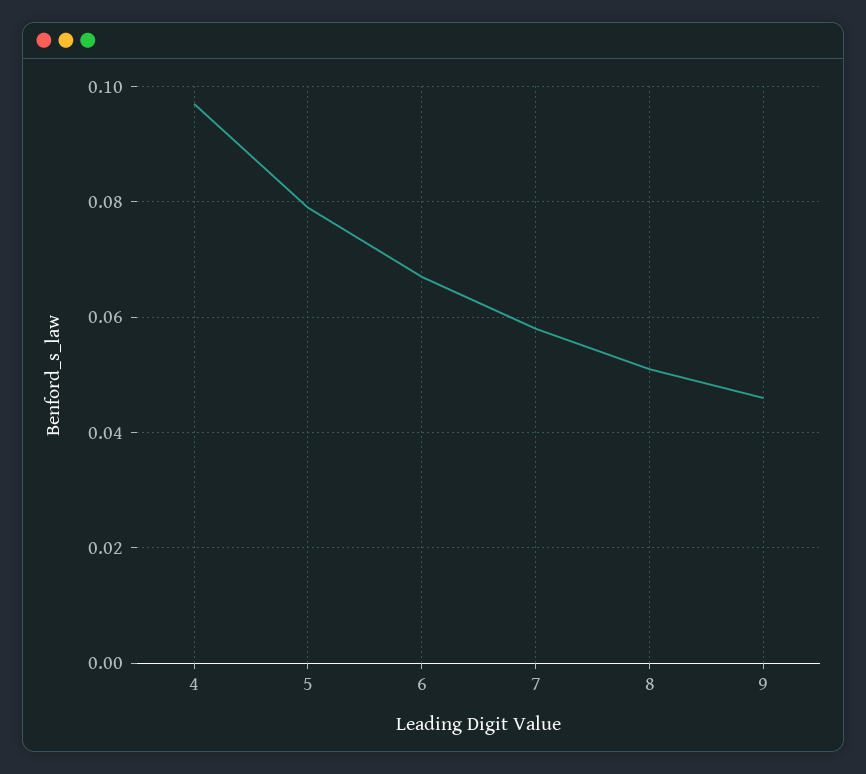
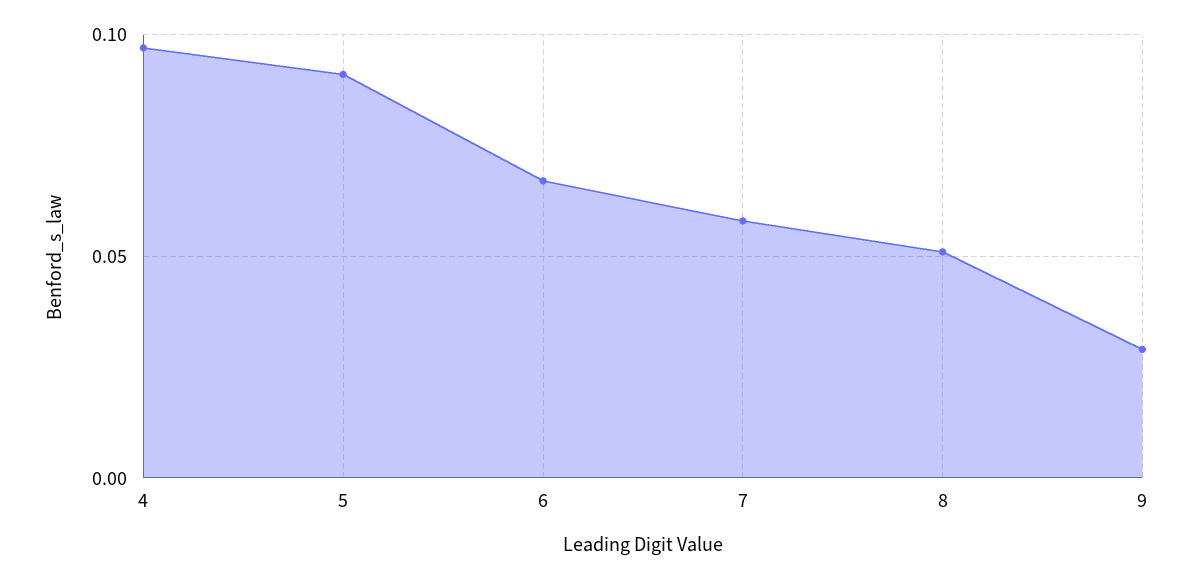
  {
    "4": 0.095,
-   "5": 0.08,
+   "5": 0.09,
    "6": 0.065,
    "7": 0.06,
    "8": 0.05,
-   "9": 0.045
+   "9": 0.03
  }

